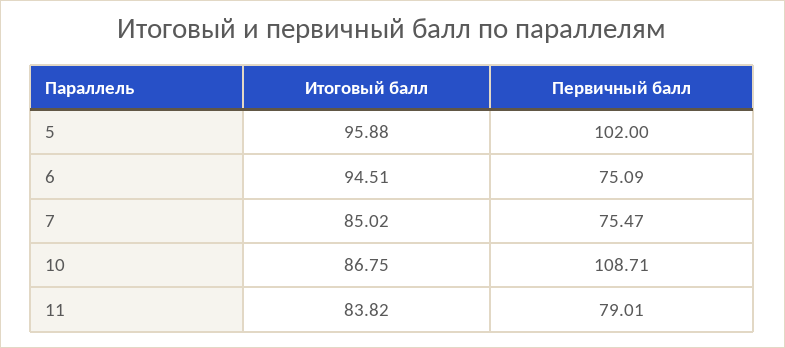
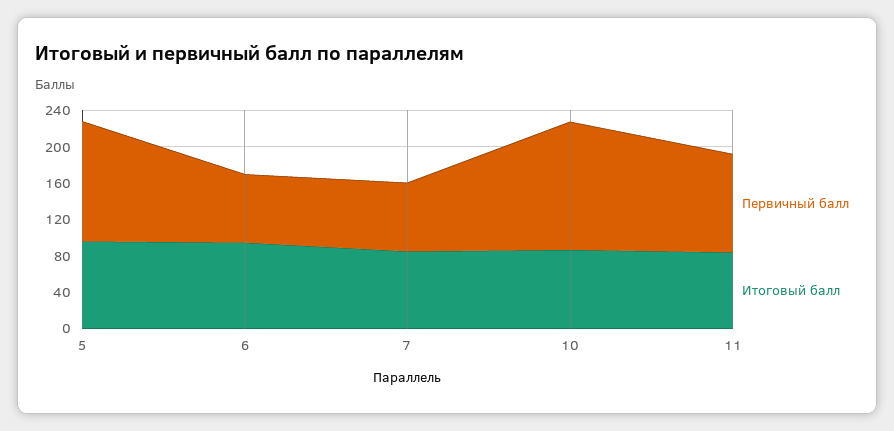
  {
    "Итоговый балл": {
      "5": 95.88,
      "6": 94.51,
      "7": 85.02,
      "10": 86.75,
      "11": 83.82
    },
    "Первичный балл": {
-     "5": 102,
+     "5": 130,
      "6": 75.09,
      "7": 75.47,
-     "10": 108.71,
+     "10": 140,
-     "11": 79.01
+     "11": 110
    }
  }

